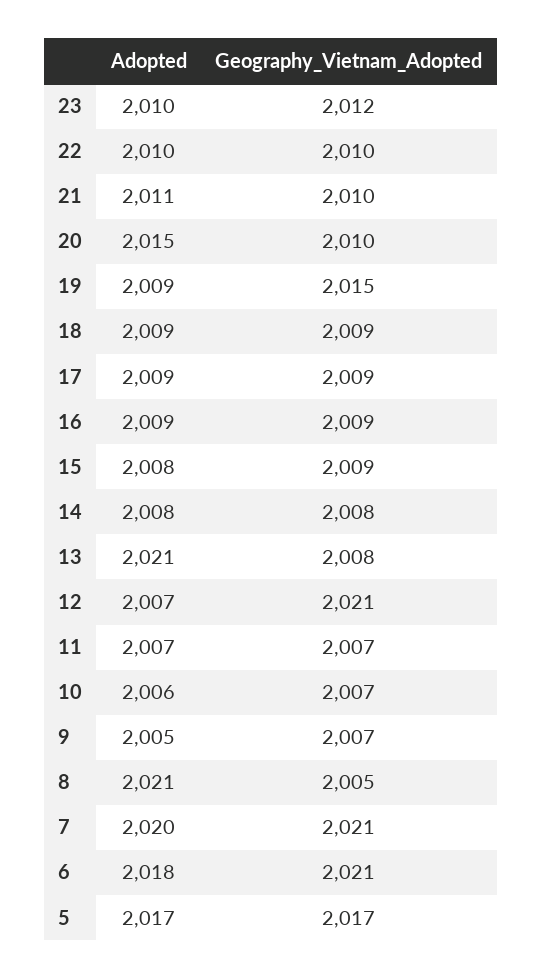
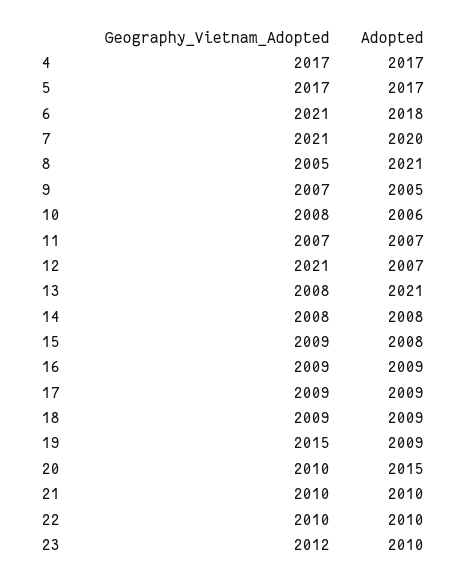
  {
    "Adopted": {
      "23": 2010,
      "22": 2010,
-     "21": 2011,
+     "21": 2010,
      "20": 2015,
      "19": 2009,
      "18": 2009,
      "17": 2009,
      "16": 2009,
      "15": 2008,
      "14": 2008,
      "13": 2021,
      "12": 2007,
      "11": 2007,
      "10": 2006,
      "9": 2005,
      "8": 2021,
      "7": 2020,
      "6": 2018,
-     "5": 2017
+     "5": 2017,
+     "4": 2017
    },
    "Geography_Vietnam_Adopted": {
      "23": 2012,
      "22": 2010,
      "21": 2010,
      "20": 2010,
      "19": 2015,
      "18": 2009,
      "17": 2009,
      "16": 2009,
      "15": 2009,
      "14": 2008,
      "13": 2008,
      "12": 2021,
      "11": 2007,
-     "10": 2007,
+     "10": 2008,
      "9": 2007,
      "8": 2005,
      "7": 2021,
      "6": 2021,
-     "5": 2017
+     "5": 2017,
+     "4": 2017
    }
  }

